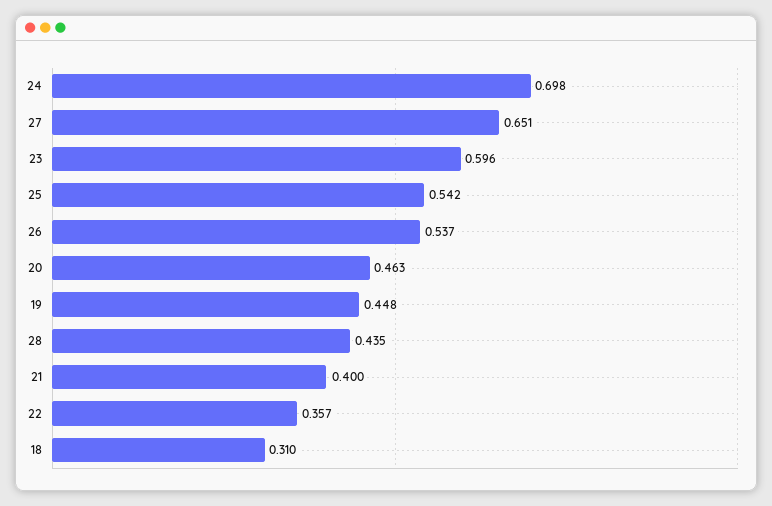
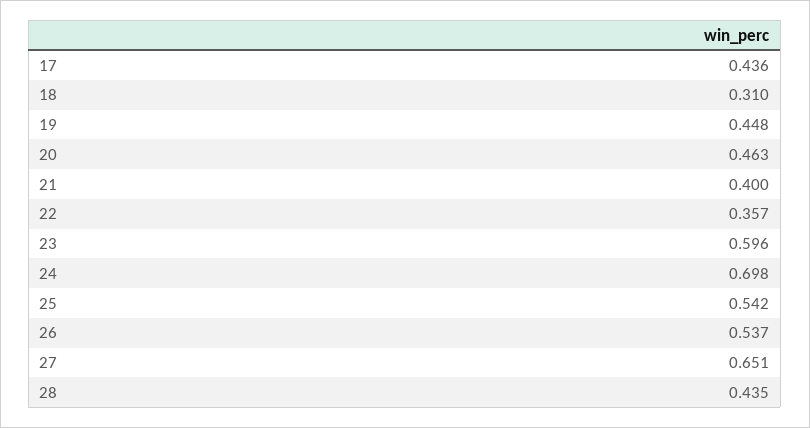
  {
    "24": 0.698,
    "27": 0.651,
    "23": 0.596,
    "25": 0.542,
    "26": 0.537,
    "20": 0.463,
    "19": 0.448,
    "28": 0.435,
    "21": 0.4,
    "22": 0.357,
-   "18": 0.31
+   "18": 0.31,
+   "17": 0.436
  }

